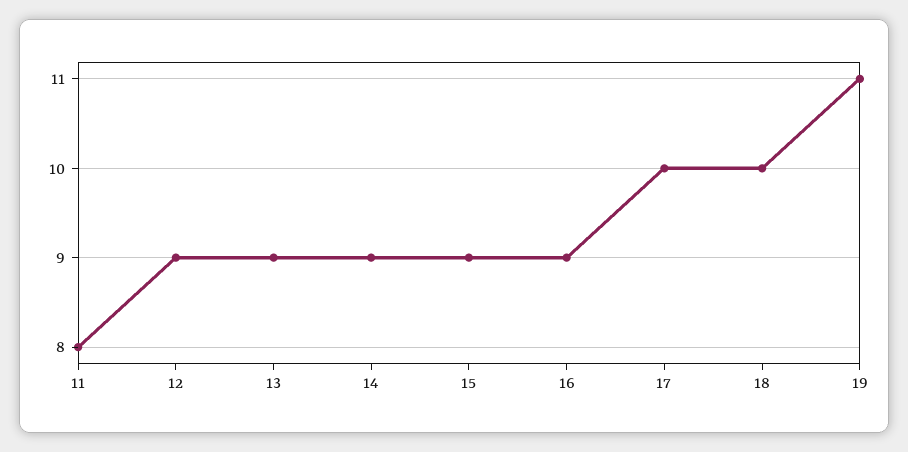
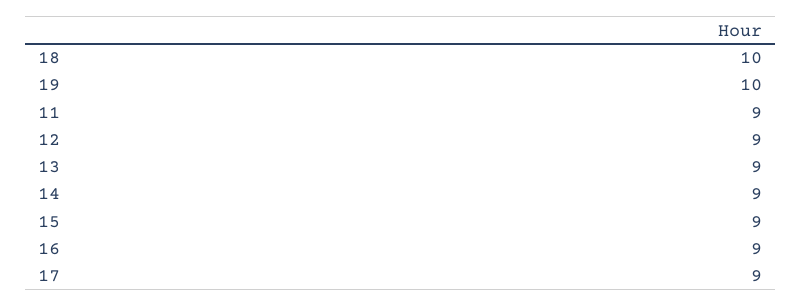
  {
-   "11": 8,
+   "11": 9,
    "12": 9,
    "13": 9,
    "14": 9,
    "15": 9,
    "16": 9,
-   "17": 10,
+   "17": 9,
    "18": 10,
-   "19": 11
+   "19": 10
  }

